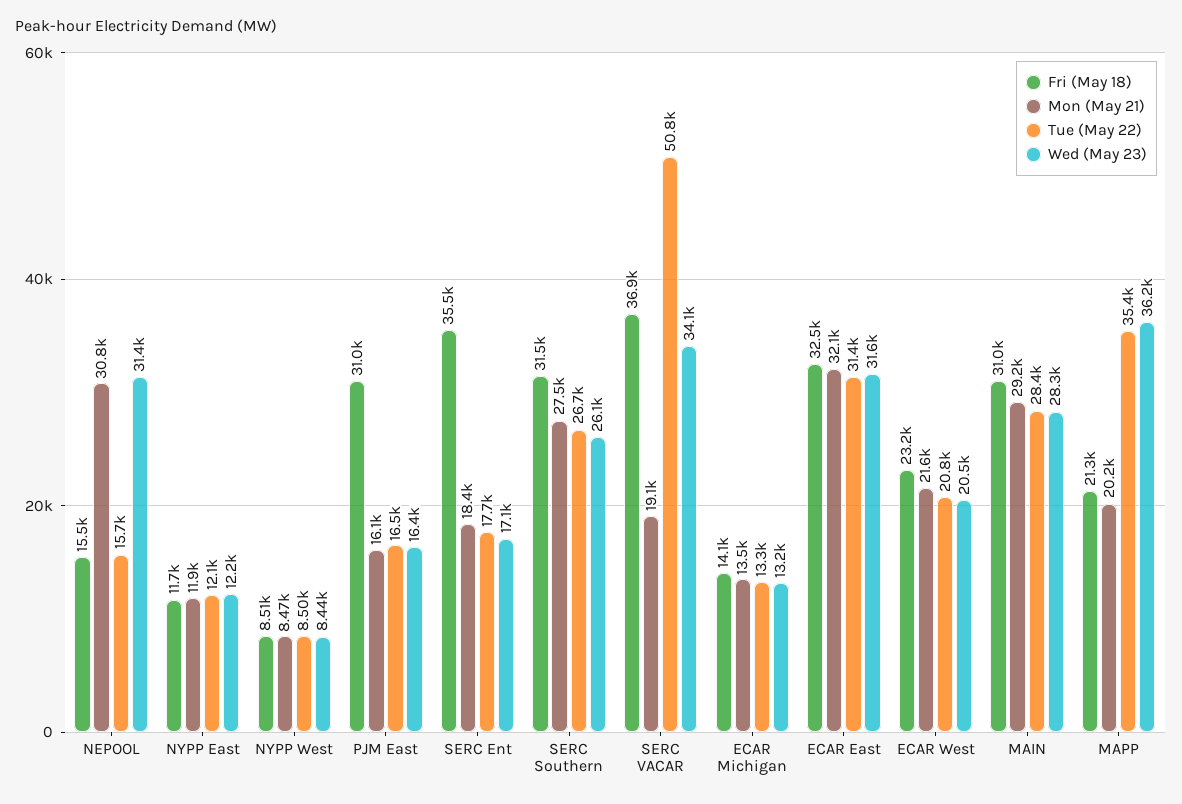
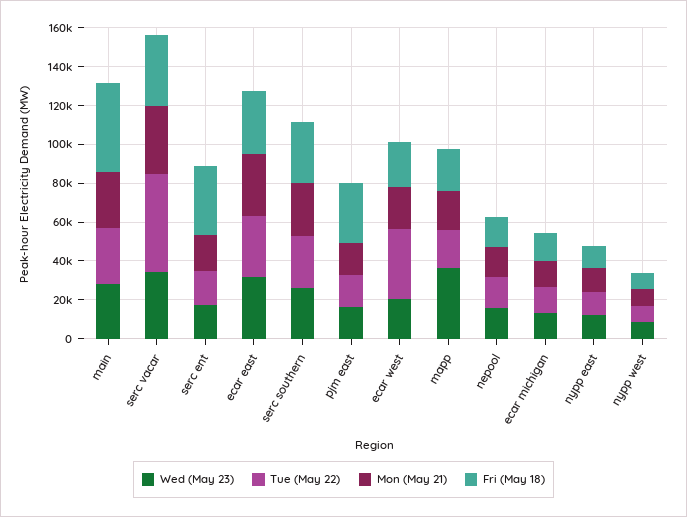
  {
    "Fri (May 18)": {
      "NEPOOL": 15500,
      "NYPP East": 11700,
      "NYPP West": 8510,
      "PJM East": 31000,
      "SERC Ent": 35500,
      "SERC Southern": 31500,
      "SERC VACAR": 36900,
      "ECAR Michigan": 14100,
      "ECAR East": 32500,
      "ECAR West": 23200,
-     "MAIN": 31000,
+     "MAIN": 45000,
      "MAPP": 21300
    },
    "Mon (May 21)": {
-     "NEPOOL": 30800,
+     "NEPOOL": 15000,
      "NYPP East": 11900,
      "NYPP West": 8470,
      "PJM East": 16100,
      "SERC Ent": 18400,
      "SERC Southern": 27500,
-     "SERC VACAR": 19100,
+     "SERC VACAR": 35000,
      "ECAR Michigan": 13500,
      "ECAR East": 32100,
      "ECAR West": 21600,
      "MAIN": 29200,
      "MAPP": 20200
    },
    "Tue (May 22)": {
      "NEPOOL": 15700,
      "NYPP East": 12100,
      "NYPP West": 8500,
      "PJM East": 16500,
      "SERC Ent": 17700,
      "SERC Southern": 26700,
      "SERC VACAR": 50800,
      "ECAR Michigan": 13300,
      "ECAR East": 31400,
-     "ECAR West": 20800,
+     "ECAR West": 35000,
      "MAIN": 28400,
-     "MAPP": 35400
+     "MAPP": 20000
    },
    "Wed (May 23)": {
-     "NEPOOL": 31400,
+     "NEPOOL": 15000,
      "NYPP East": 12200,
      "NYPP West": 8440,
      "PJM East": 16400,
      "SERC Ent": 17100,
      "SERC Southern": 26100,
      "SERC VACAR": 34100,
      "ECAR Michigan": 13200,
      "ECAR East": 31600,
      "ECAR West": 20500,
      "MAIN": 28300,
      "MAPP": 36200
    }
  }

